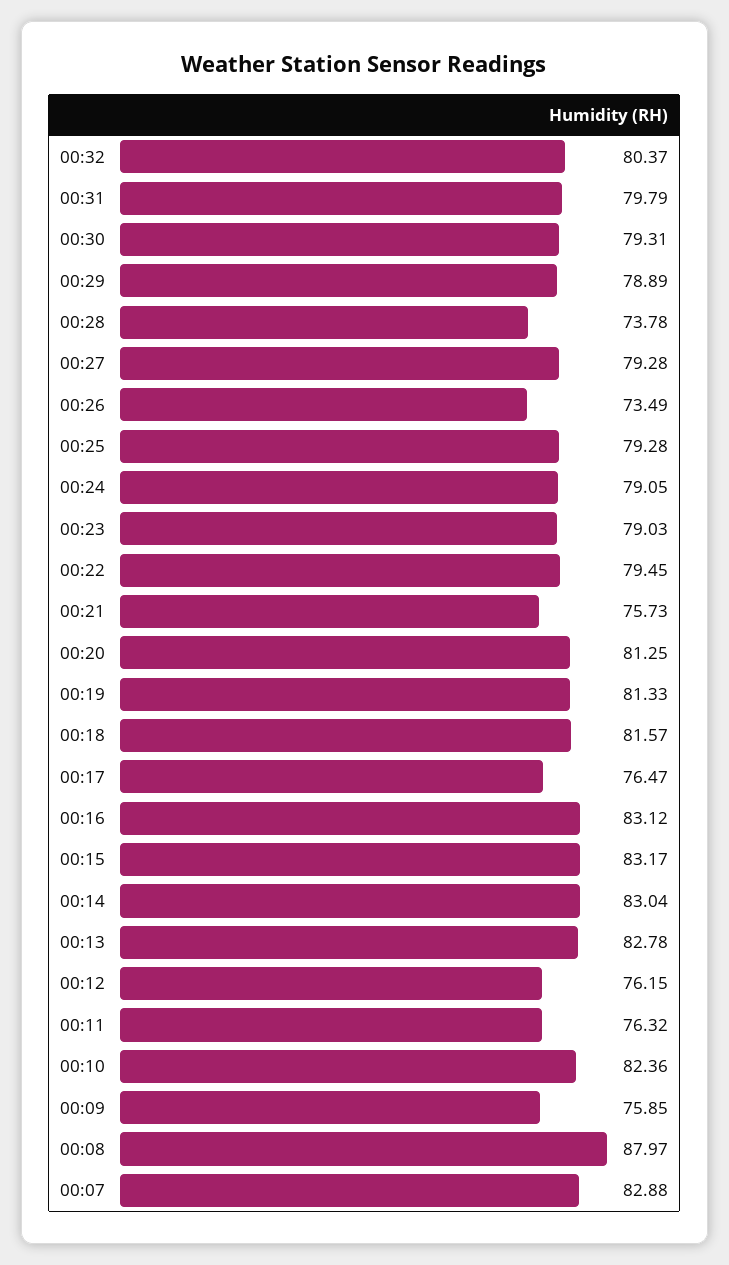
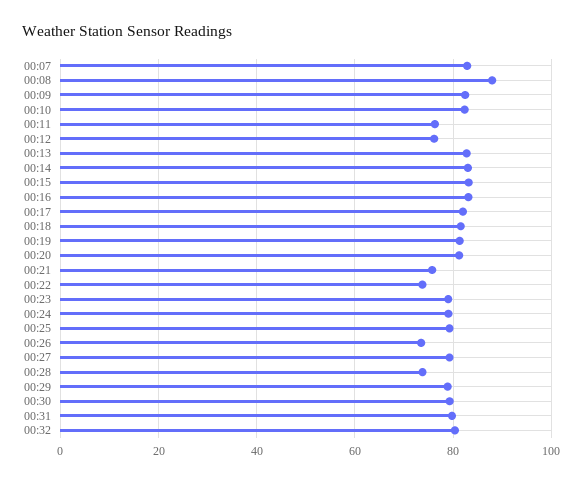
  {
    "00:32": 80.37,
    "00:31": 79.79,
    "00:30": 79.31,
    "00:29": 78.89,
    "00:28": 73.78,
    "00:27": 79.28,
    "00:26": 73.49,
    "00:25": 79.28,
    "00:24": 79.05,
    "00:23": 79.03,
-   "00:22": 79.45,
+   "00:22": 74,
    "00:21": 75.73,
    "00:20": 81.25,
    "00:19": 81.33,
    "00:18": 81.57,
-   "00:17": 76.47,
+   "00:17": 82,
    "00:16": 83.12,
    "00:15": 83.17,
    "00:14": 83.04,
    "00:13": 82.78,
    "00:12": 76.15,
    "00:11": 76.32,
    "00:10": 82.36,
-   "00:09": 75.85,
+   "00:09": 82,
    "00:08": 87.97,
    "00:07": 82.88
  }

